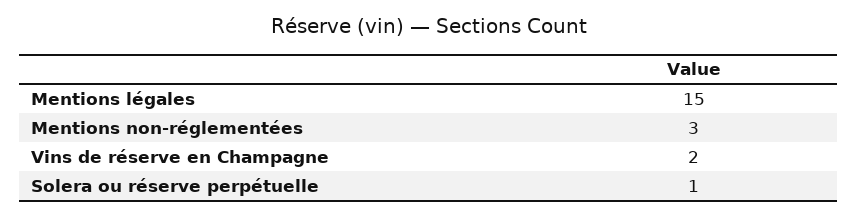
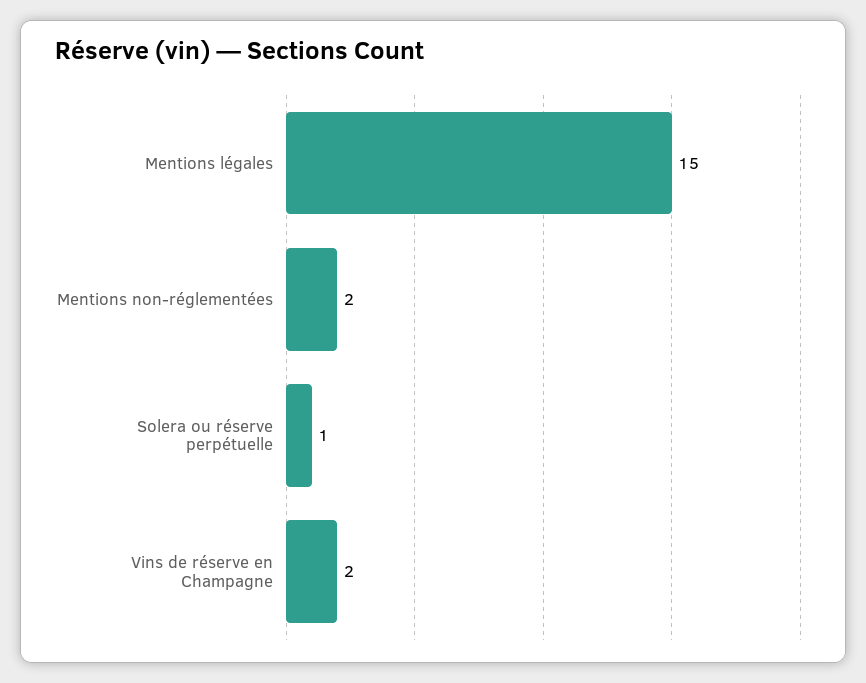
  {
    "Mentions légales": 15,
-   "Mentions non-réglementées": 3,
+   "Mentions non-réglementées": 2,
    "Vins de réserve en Champagne": 2,
    "Solera ou réserve perpétuelle": 1
  }

